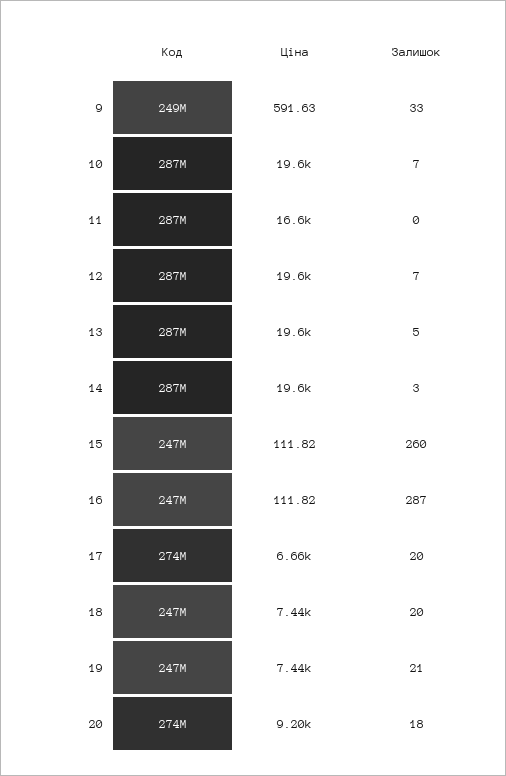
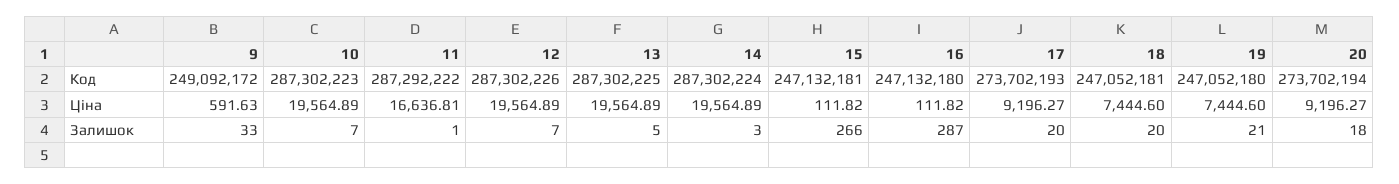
  {
    "Код": {
      "9": 249092172,
      "10": 287302223,
      "11": 287292222,
      "12": 287302226,
      "13": 287302225,
      "14": 287302224,
      "15": 247132181,
      "16": 247132180,
      "17": 273702193,
      "18": 247052181,
      "19": 247052180,
      "20": 273702194
    },
    "Ціна": {
      "9": 591.63,
      "10": 19564.89,
      "11": 16636.81,
      "12": 19564.89,
      "13": 19564.89,
      "14": 19564.89,
      "15": 111.82,
      "16": 111.82,
-     "17": 6660,
+     "17": 9196.27,
      "18": 7444.6,
      "19": 7444.6,
      "20": 9196.27
    },
    "Залишок": {
      "9": 33,
      "10": 7,
-     "11": 0,
+     "11": 1,
      "12": 7,
      "13": 5,
      "14": 3,
-     "15": 260,
+     "15": 266,
      "16": 287,
      "17": 20,
      "18": 20,
      "19": 21,
      "20": 18
    }
  }

